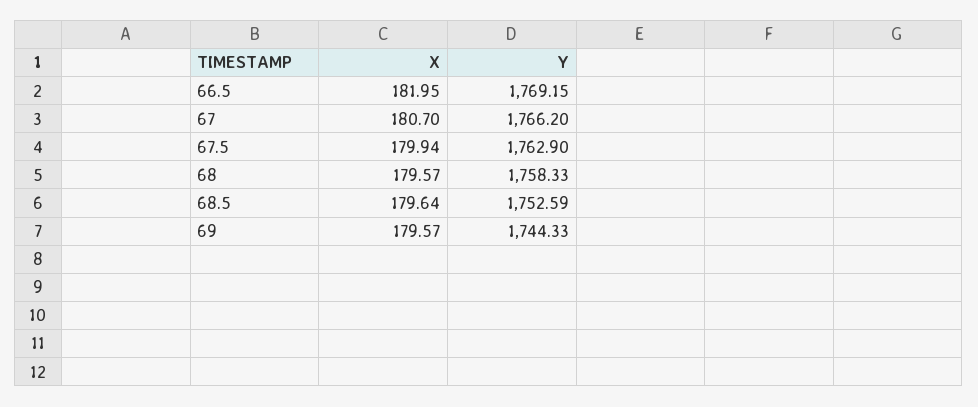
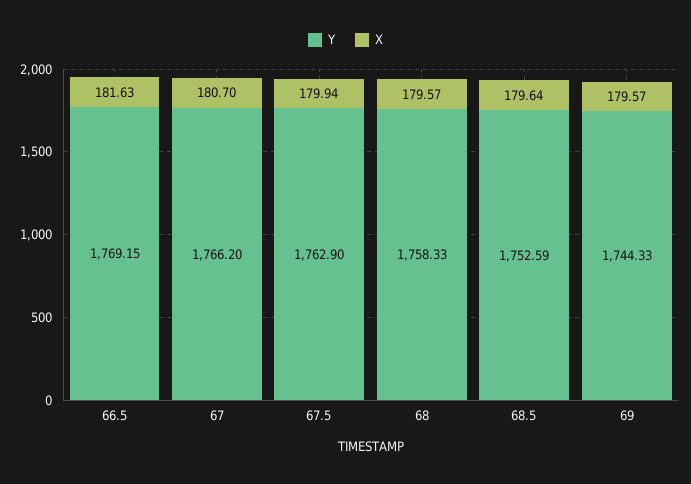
  {
    "X": {
-     "66.5": 181.95,
+     "66.5": 181.63,
      "67": 180.7,
      "67.5": 179.94,
      "68": 179.57,
      "68.5": 179.64,
      "69": 179.57
    },
    "Y": {
      "66.5": 1769.15,
      "67": 1766.2,
      "67.5": 1762.9,
      "68": 1758.33,
      "68.5": 1752.59,
      "69": 1744.33
    }
  }

